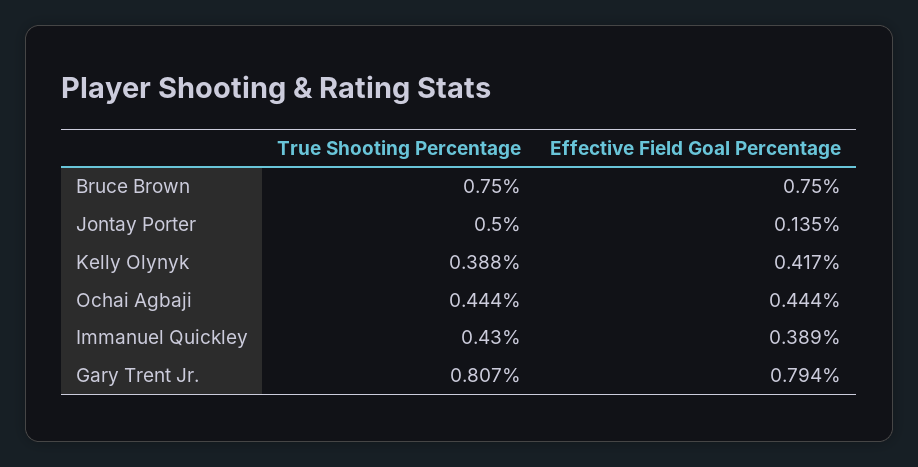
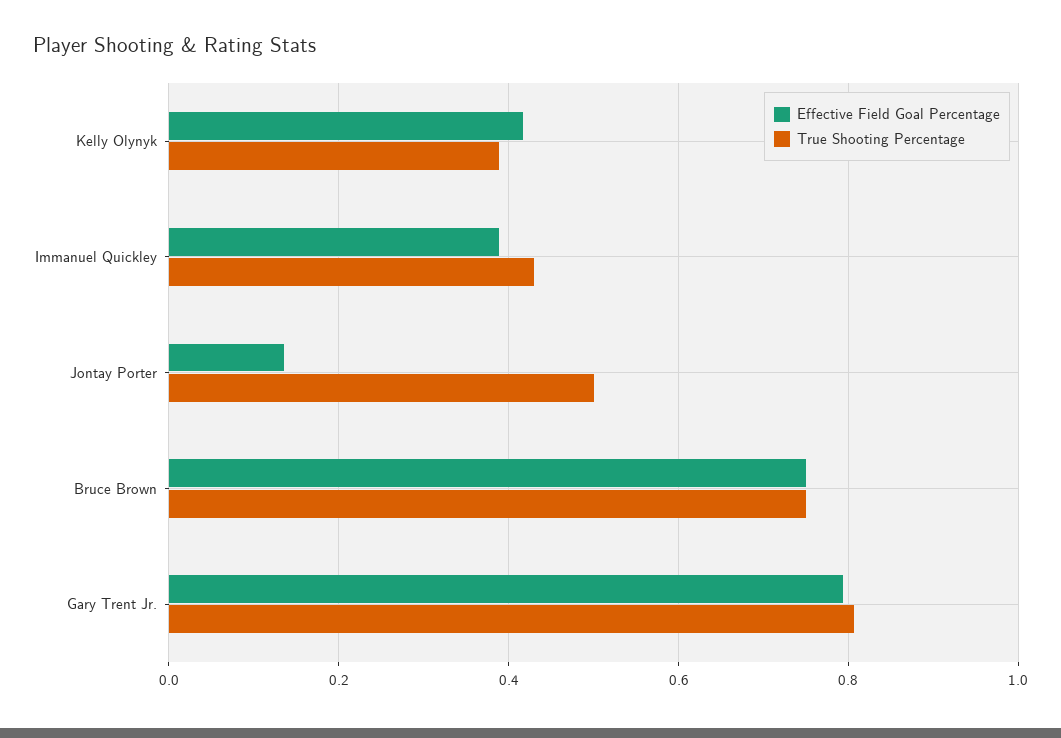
  {
    "True Shooting Percentage": {
      "Bruce Brown": 0.75,
      "Jontay Porter": 0.5,
      "Kelly Olynyk": 0.388,
-     "Ochai Agbaji": 0.444,
      "Immanuel Quickley": 0.43,
      "Gary Trent Jr.": 0.807
    },
    "Effective Field Goal Percentage": {
      "Bruce Brown": 0.75,
      "Jontay Porter": 0.135,
      "Kelly Olynyk": 0.417,
-     "Ochai Agbaji": 0.444,
      "Immanuel Quickley": 0.389,
      "Gary Trent Jr.": 0.794
    }
  }

